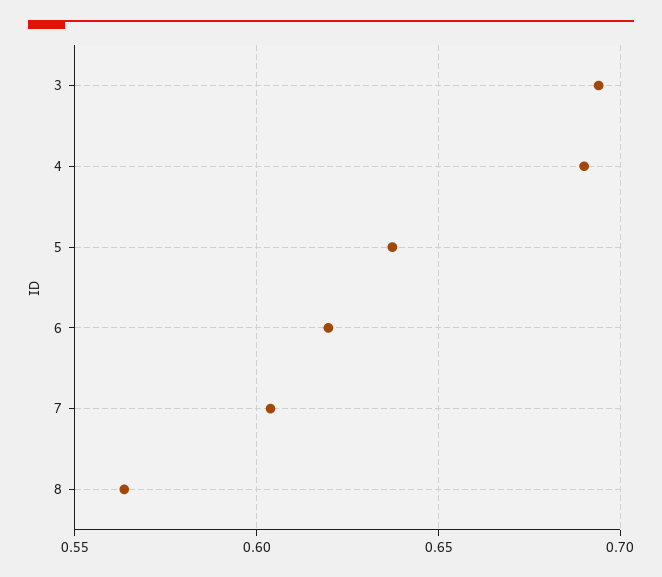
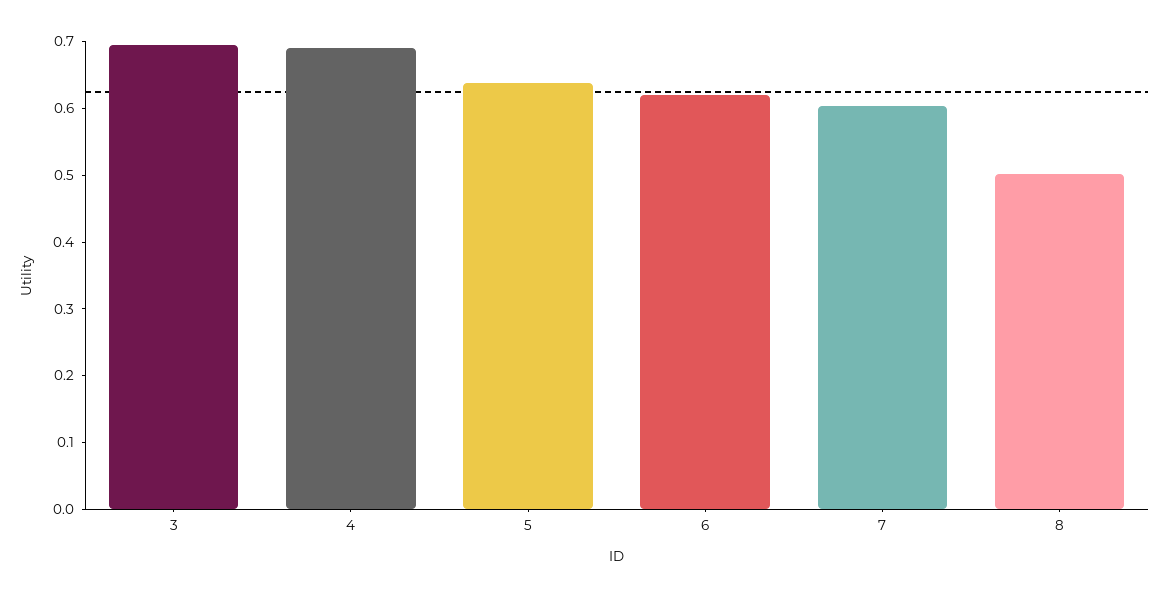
  {
    "3": 0.695,
    "4": 0.69,
    "5": 0.635,
    "6": 0.62,
    "7": 0.605,
-   "8": 0.565
+   "8": 0.5
  }

